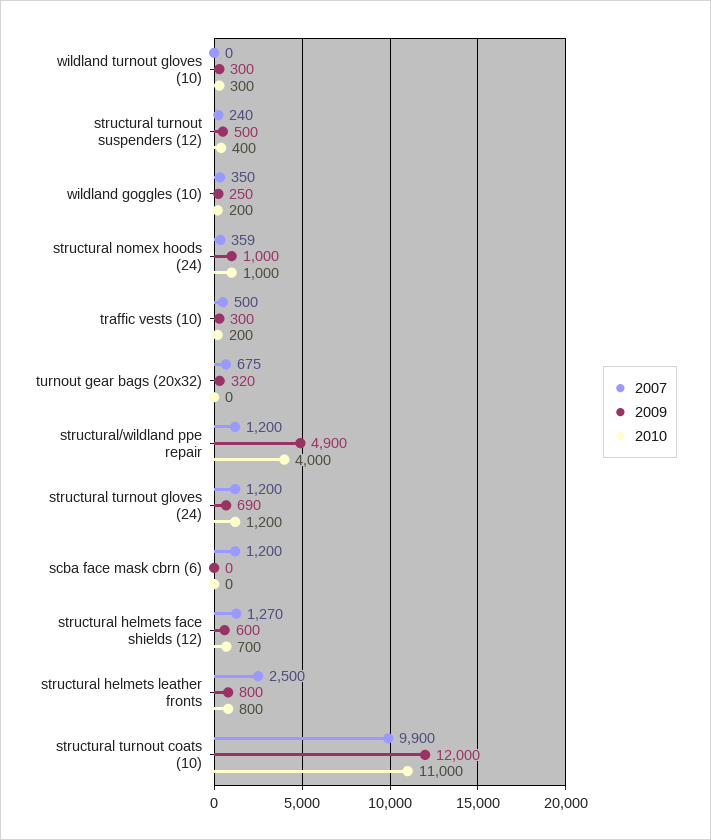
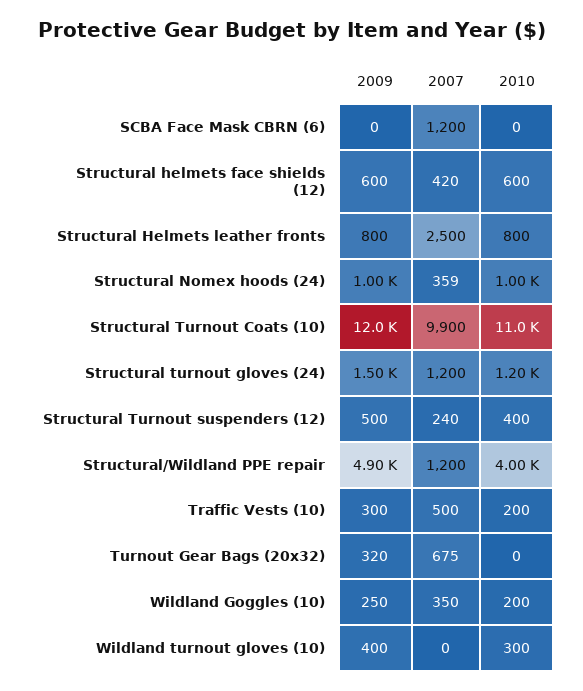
  {
    "2007": {
      "wildland turnout gloves (10)": 0,
      "structural turnout suspenders (12)": 240,
      "wildland goggles (10)": 350,
      "structural nomex hoods (24)": 359,
      "traffic vests (10)": 500,
      "turnout gear bags (20x32)": 675,
      "structural/wildland ppe repair": 1200,
      "structural turnout gloves (24)": 1200,
      "scba face mask cbrn (6)": 1200,
-     "structural helmets face shields (12)": 1270,
+     "structural helmets face shields (12)": 420,
      "structural helmets leather fronts": 2500,
      "structural turnout coats (10)": 9900
    },
    "2009": {
-     "wildland turnout gloves (10)": 300,
+     "wildland turnout gloves (10)": 400,
      "structural turnout suspenders (12)": 500,
      "wildland goggles (10)": 250,
      "structural nomex hoods (24)": 1000,
      "traffic vests (10)": 300,
      "turnout gear bags (20x32)": 320,
      "structural/wildland ppe repair": 4900,
-     "structural turnout gloves (24)": 690,
+     "structural turnout gloves (24)": 1500,
      "scba face mask cbrn (6)": 0,
      "structural helmets face shields (12)": 600,
      "structural helmets leather fronts": 800,
      "structural turnout coats (10)": 12000
    },
    "2010": {
      "wildland turnout gloves (10)": 300,
      "structural turnout suspenders (12)": 400,
      "wildland goggles (10)": 200,
      "structural nomex hoods (24)": 1000,
      "traffic vests (10)": 200,
      "turnout gear bags (20x32)": 0,
      "structural/wildland ppe repair": 4000,
      "structural turnout gloves (24)": 1200,
      "scba face mask cbrn (6)": 0,
-     "structural helmets face shields (12)": 700,
+     "structural helmets face shields (12)": 600,
      "structural helmets leather fronts": 800,
      "structural turnout coats (10)": 11000
    }
  }

